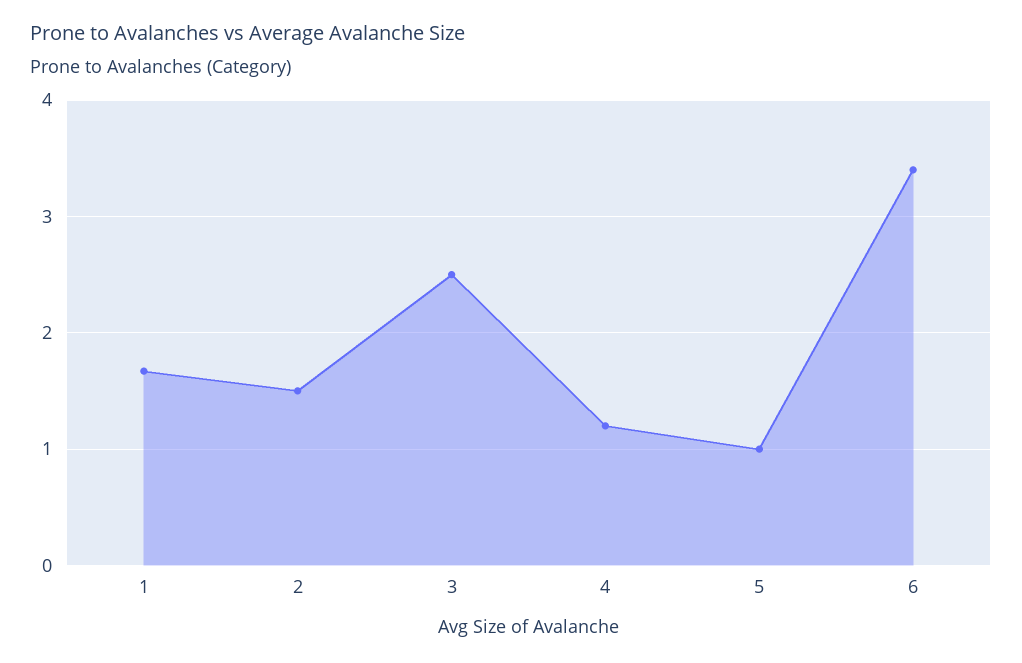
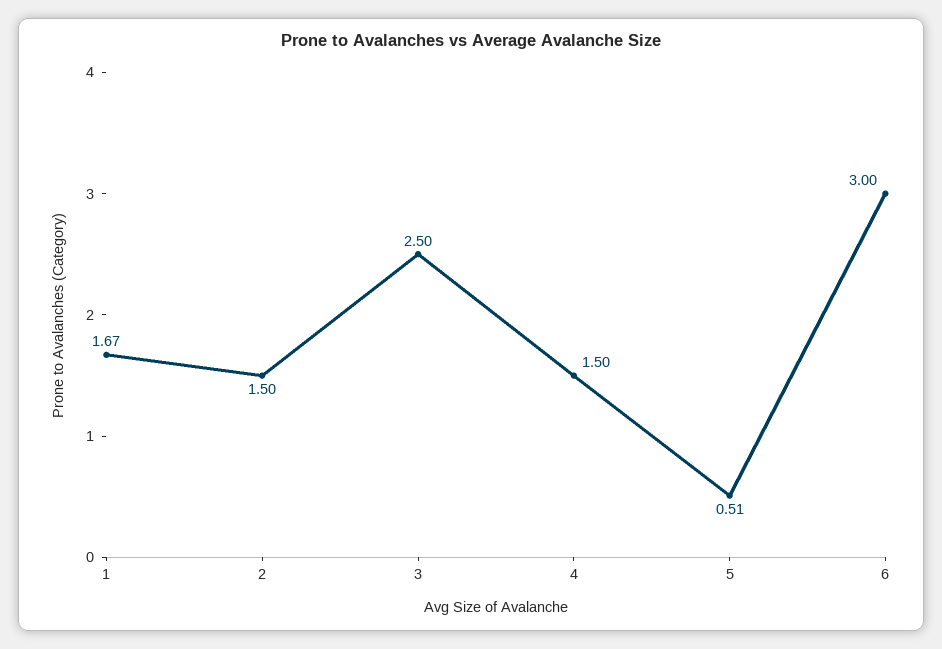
  {
    "1": 1.67,
    "2": 1.5,
    "3": 2.5,
-   "4": 1.2,
+   "4": 1.5,
-   "5": 1,
+   "5": 0.51,
-   "6": 3.4
+   "6": 3
  }

